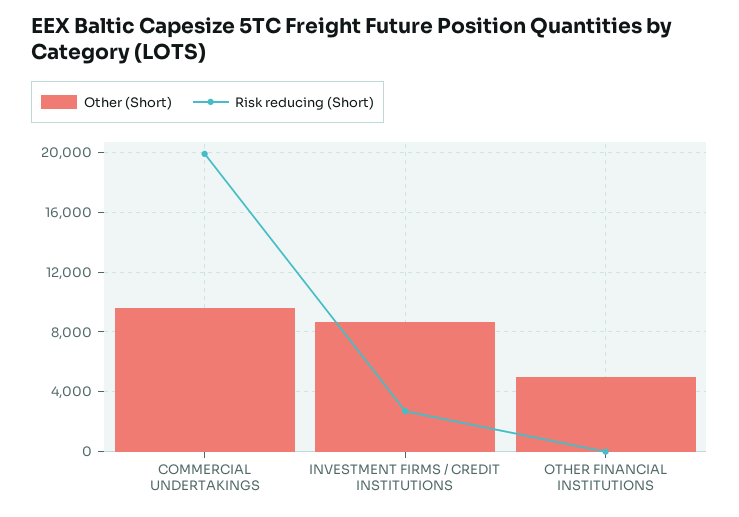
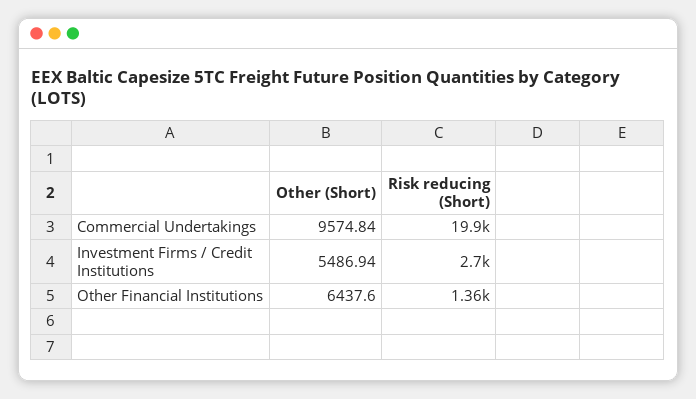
  {
    "Other (Short)": {
      "COMMERCIAL UNDERTAKINGS": 9574.84,
-     "INVESTMENT FIRMS / CREDIT INSTITUTIONS": 8500,
+     "INVESTMENT FIRMS / CREDIT INSTITUTIONS": 5486.94,
-     "OTHER FINANCIAL INSTITUTIONS": 5000
+     "OTHER FINANCIAL INSTITUTIONS": 6437.6
    },
    "Risk reducing (Short)": {
      "COMMERCIAL UNDERTAKINGS": 19900,
      "INVESTMENT FIRMS / CREDIT INSTITUTIONS": 2700,
-     "OTHER FINANCIAL INSTITUTIONS": 0
+     "OTHER FINANCIAL INSTITUTIONS": 1360
    }
  }

